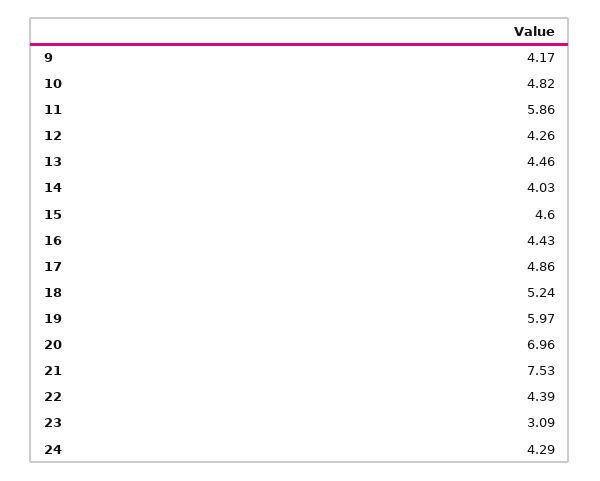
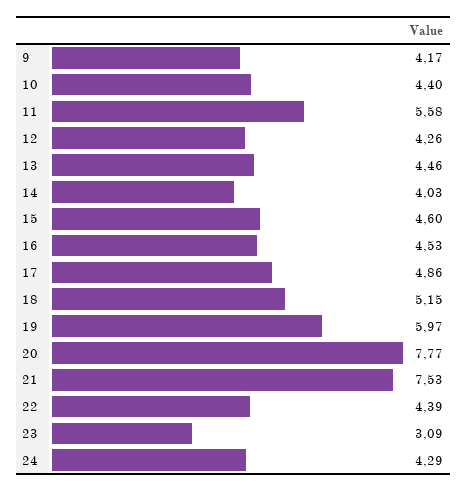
  {
    "9": 4.17,
-   "10": 4.82,
+   "10": 4.4,
-   "11": 5.86,
+   "11": 5.58,
    "12": 4.26,
    "13": 4.46,
    "14": 4.03,
    "15": 4.6,
-   "16": 4.43,
+   "16": 4.53,
    "17": 4.86,
-   "18": 5.24,
+   "18": 5.15,
    "19": 5.97,
-   "20": 6.96,
+   "20": 7.77,
    "21": 7.53,
    "22": 4.39,
    "23": 3.09,
    "24": 4.29
  }

